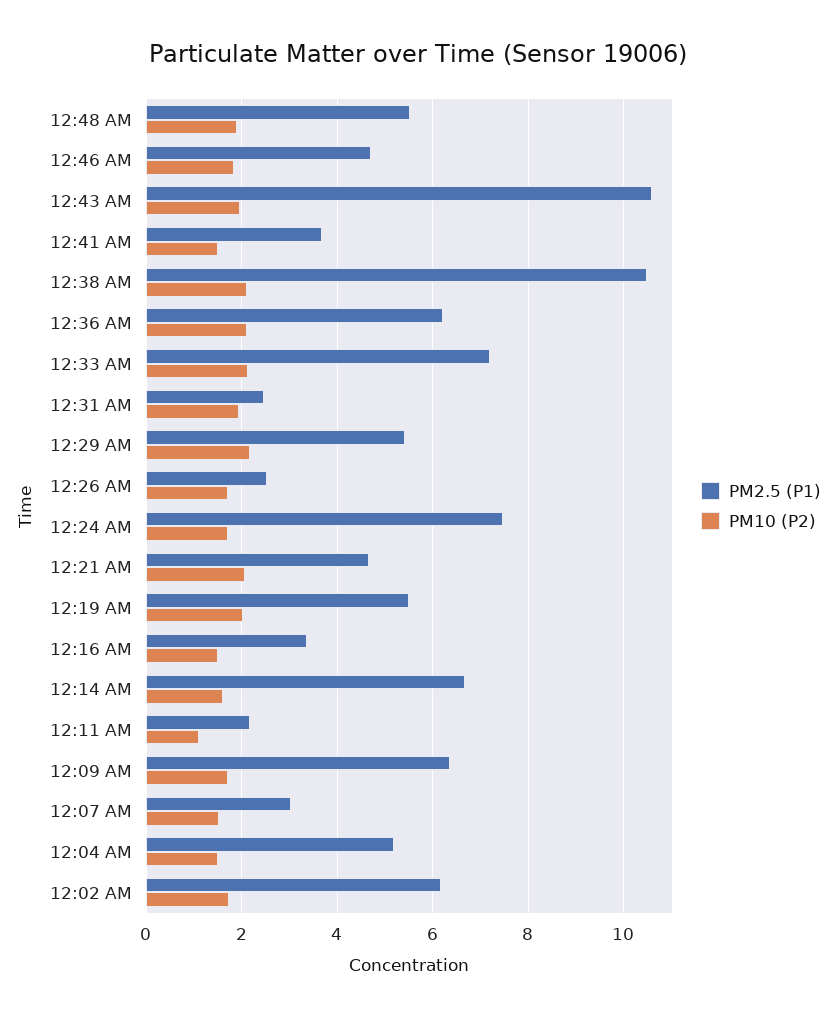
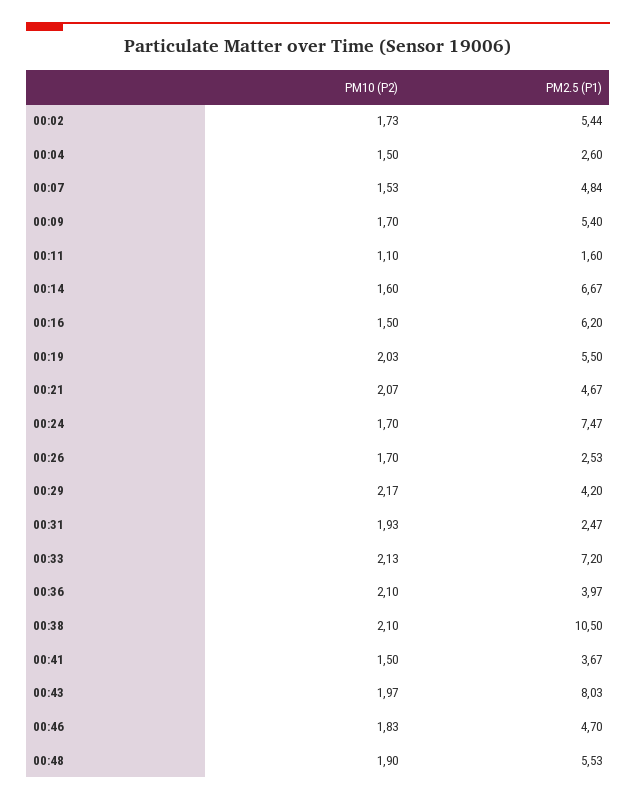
  {
    "PM2.5 (P1)": {
      "12:48 AM": 5.53,
      "12:46 AM": 4.7,
-     "12:43 AM": 10.6,
+     "12:43 AM": 8.03,
      "12:41 AM": 3.67,
      "12:38 AM": 10.5,
-     "12:36 AM": 6.2,
+     "12:36 AM": 3.97,
      "12:33 AM": 7.2,
      "12:31 AM": 2.47,
-     "12:29 AM": 5.4,
+     "12:29 AM": 4.2,
      "12:26 AM": 2.53,
      "12:24 AM": 7.47,
      "12:21 AM": 4.67,
      "12:19 AM": 5.5,
-     "12:16 AM": 3.4,
+     "12:16 AM": 6.2,
      "12:14 AM": 6.67,
-     "12:11 AM": 2.2,
+     "12:11 AM": 1.6,
-     "12:09 AM": 6.4,
+     "12:09 AM": 5.4,
-     "12:07 AM": 3,
+     "12:07 AM": 4.84,
-     "12:04 AM": 5.2,
+     "12:04 AM": 2.6,
-     "12:02 AM": 6.2
+     "12:02 AM": 5.44
    },
    "PM10 (P2)": {
      "12:48 AM": 1.9,
      "12:46 AM": 1.83,
      "12:43 AM": 1.97,
      "12:41 AM": 1.5,
      "12:38 AM": 2.1,
      "12:36 AM": 2.1,
      "12:33 AM": 2.13,
      "12:31 AM": 1.93,
      "12:29 AM": 2.17,
      "12:26 AM": 1.7,
      "12:24 AM": 1.7,
      "12:21 AM": 2.07,
      "12:19 AM": 2.03,
      "12:16 AM": 1.5,
      "12:14 AM": 1.6,
      "12:11 AM": 1.1,
      "12:09 AM": 1.7,
      "12:07 AM": 1.53,
      "12:04 AM": 1.5,
      "12:02 AM": 1.73
    }
  }

